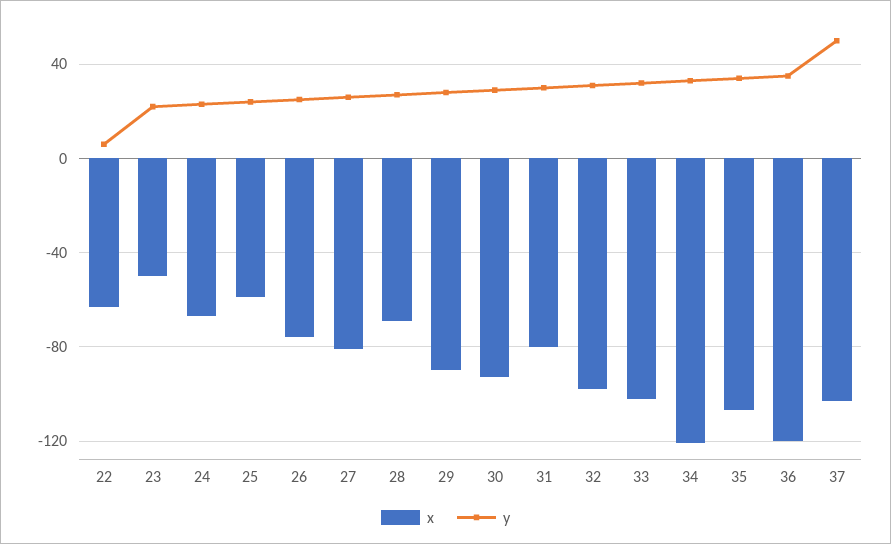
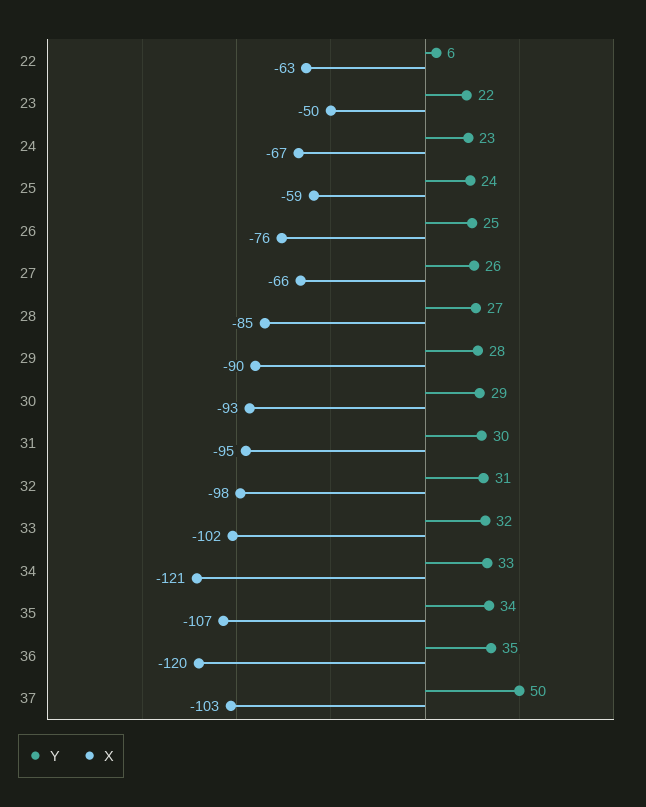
  {
    "x": {
      "22": -63,
      "23": -50,
      "24": -67,
      "25": -59,
      "26": -76,
-     "27": -80,
+     "27": -66,
-     "28": -70,
+     "28": -85,
      "29": -90,
      "30": -93,
-     "31": -80,
+     "31": -95,
      "32": -98,
      "33": -102,
      "34": -121,
      "35": -107,
      "36": -120,
      "37": -103
    },
    "y": {
      "22": 6,
      "23": 22,
      "24": 23,
      "25": 24,
      "26": 25,
      "27": 26,
      "28": 27,
      "29": 28,
      "30": 29,
      "31": 30,
      "32": 31,
      "33": 32,
      "34": 33,
      "35": 34,
      "36": 35,
      "37": 50
    }
  }

